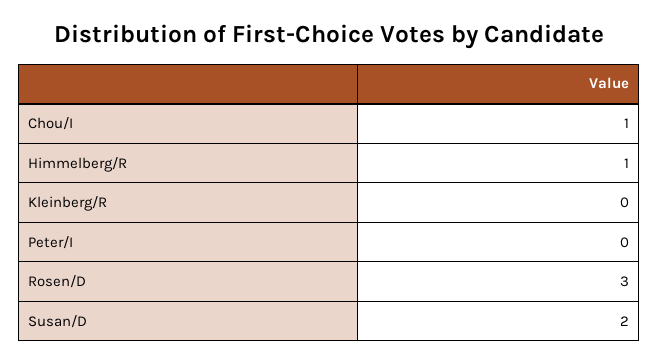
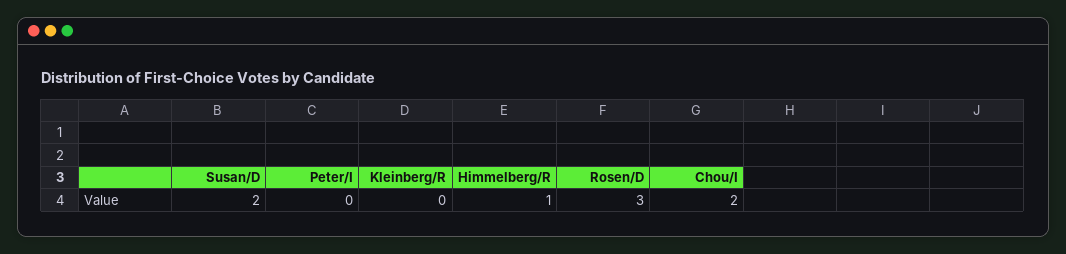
  {
-   "Chou/I": 1,
+   "Chou/I": 2,
    "Himmelberg/R": 1,
    "Kleinberg/R": 0,
    "Peter/I": 0,
    "Rosen/D": 3,
    "Susan/D": 2
  }

